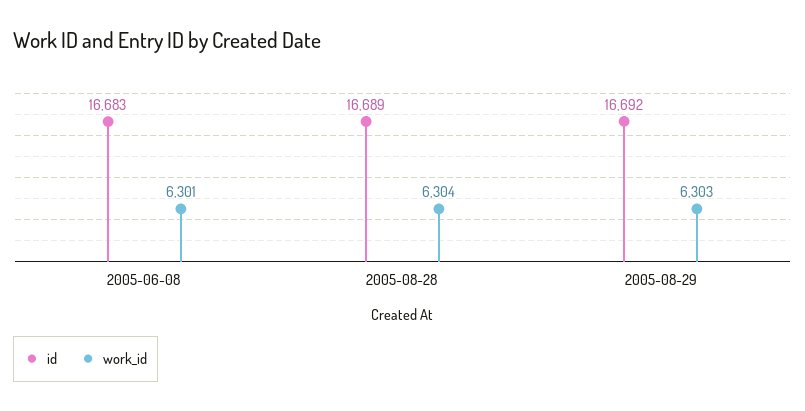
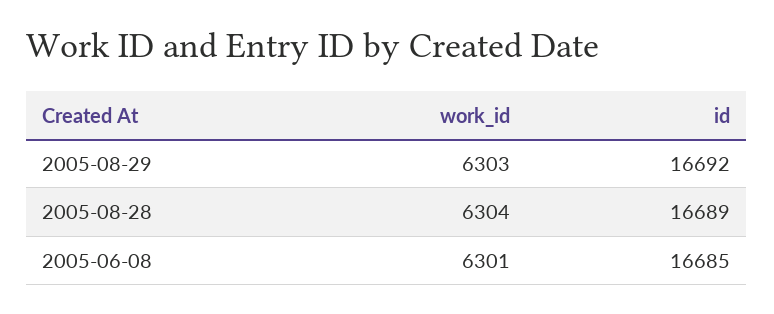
  {
    "id": {
-     "2005-06-08": 16683,
+     "2005-06-08": 16685,
      "2005-08-28": 16689,
      "2005-08-29": 16692
    },
    "work_id": {
      "2005-06-08": 6301,
      "2005-08-28": 6304,
      "2005-08-29": 6303
    }
  }

